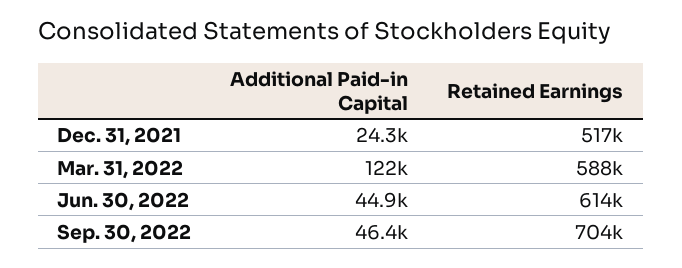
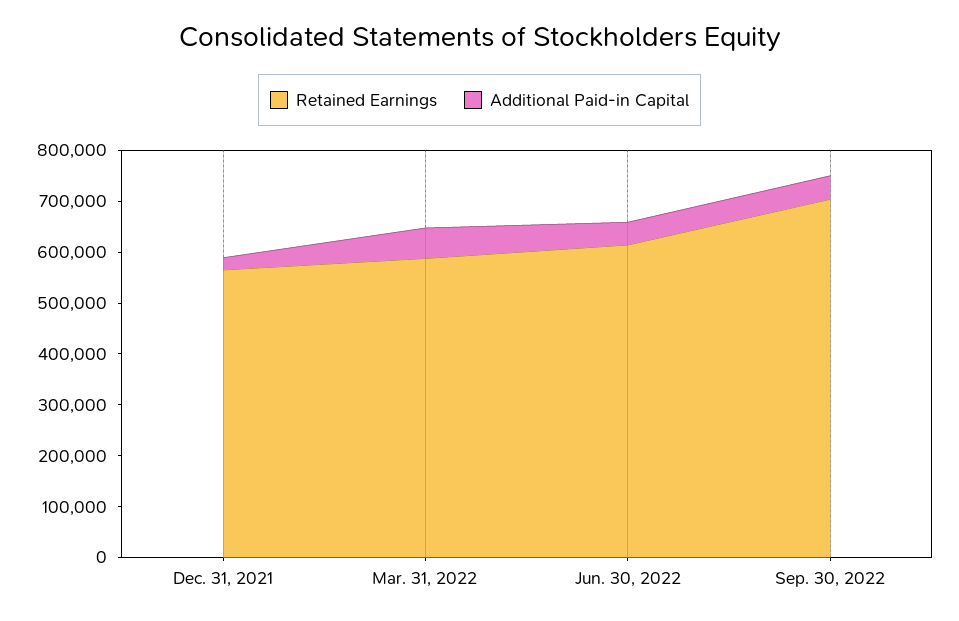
  {
    "Additional Paid-in Capital": {
      "Dec. 31, 2021": 24300,
-     "Mar. 31, 2022": 122000,
+     "Mar. 31, 2022": 60000,
      "Jun. 30, 2022": 44900,
      "Sep. 30, 2022": 46400
    },
    "Retained Earnings": {
-     "Dec. 31, 2021": 517000,
+     "Dec. 31, 2021": 560000,
      "Mar. 31, 2022": 588000,
      "Jun. 30, 2022": 614000,
      "Sep. 30, 2022": 704000
    }
  }

